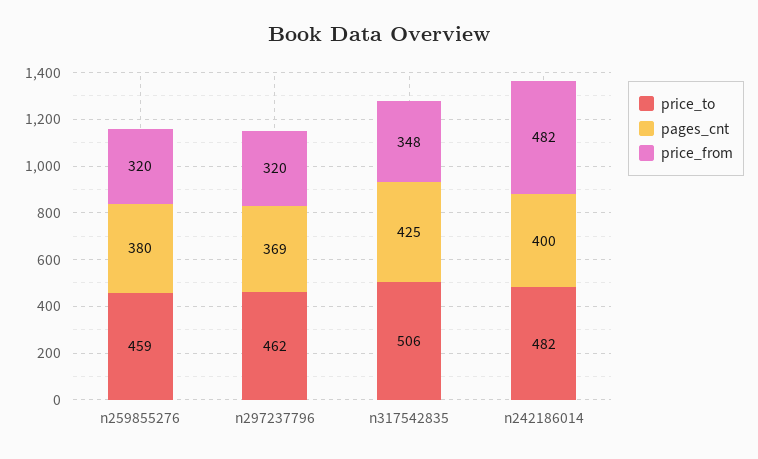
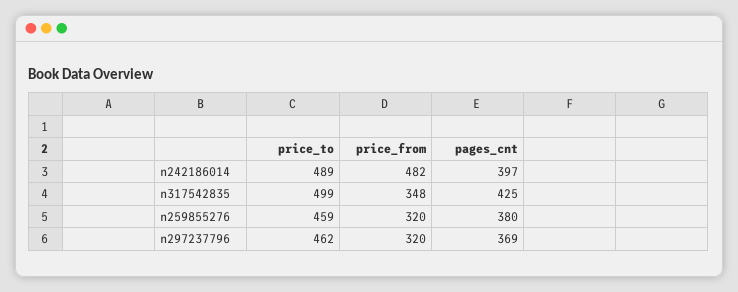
  {
    "price_to": {
      "n259855276": 459,
      "n297237796": 462,
-     "n317542835": 506,
+     "n317542835": 499,
-     "n242186014": 482
+     "n242186014": 489
    },
    "pages_cnt": {
      "n259855276": 380,
      "n297237796": 369,
      "n317542835": 425,
-     "n242186014": 400
+     "n242186014": 397
    },
    "price_from": {
      "n259855276": 320,
      "n297237796": 320,
      "n317542835": 348,
      "n242186014": 482
    }
  }

